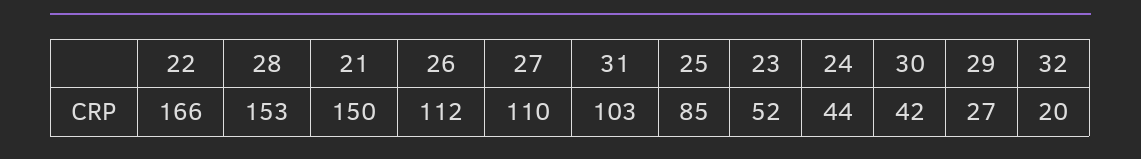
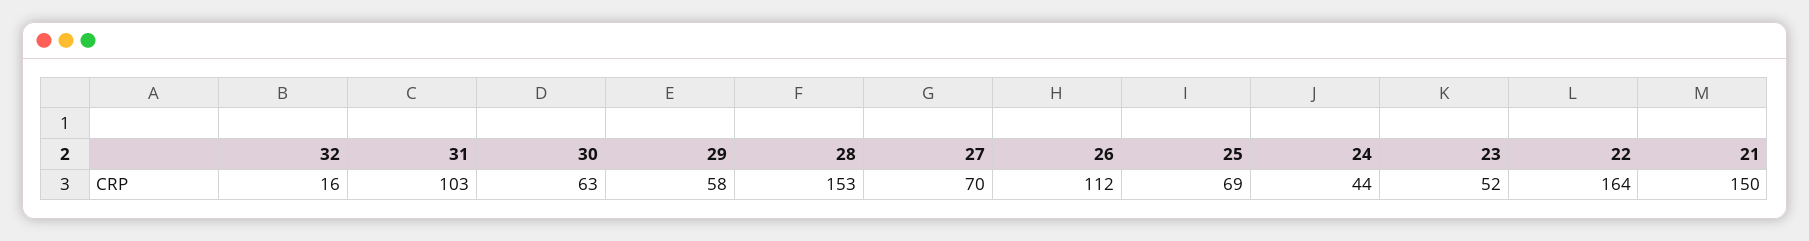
  {
-   "22": 166,
+   "22": 164,
    "28": 153,
    "21": 150,
    "26": 112,
-   "27": 110,
+   "27": 70,
    "31": 103,
-   "25": 85,
+   "25": 69,
    "23": 52,
    "24": 44,
-   "30": 42,
+   "30": 63,
-   "29": 27,
+   "29": 58,
-   "32": 20
+   "32": 16
  }

